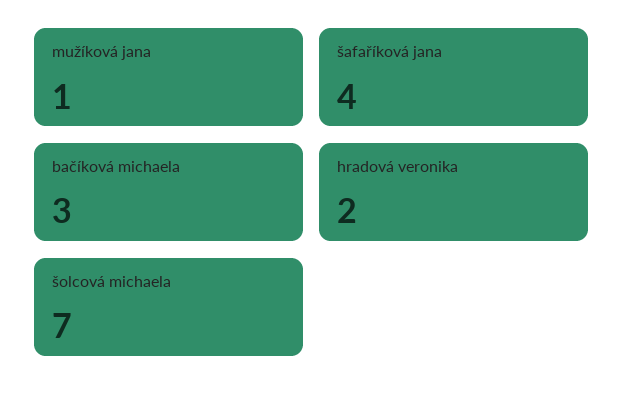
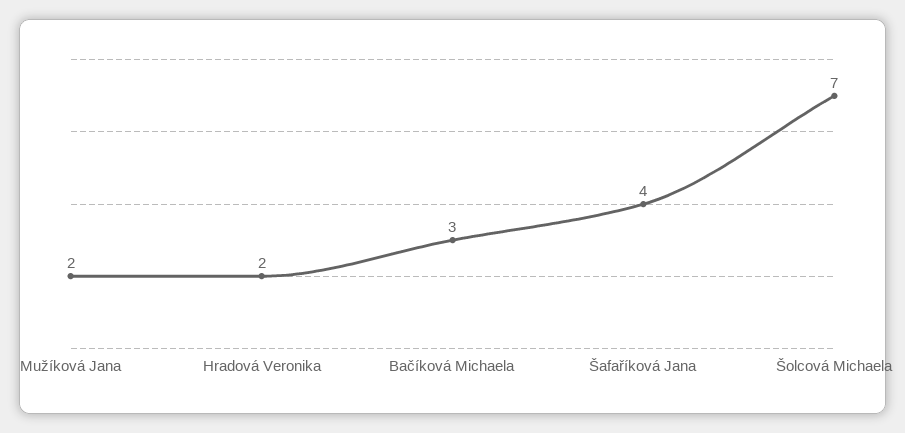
  {
-   "mužíková jana": 1,
+   "mužíková jana": 2,
    "šafaříková jana": 4,
    "bačíková michaela": 3,
    "hradová veronika": 2,
    "šolcová michaela": 7
  }

